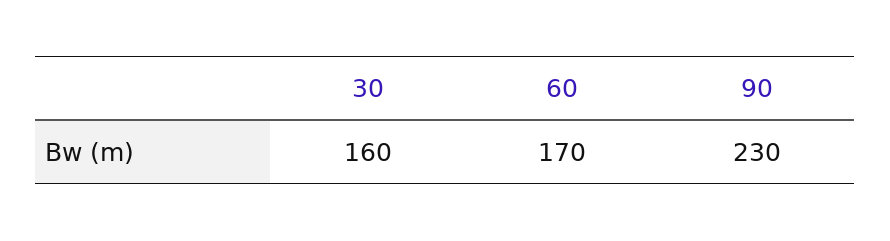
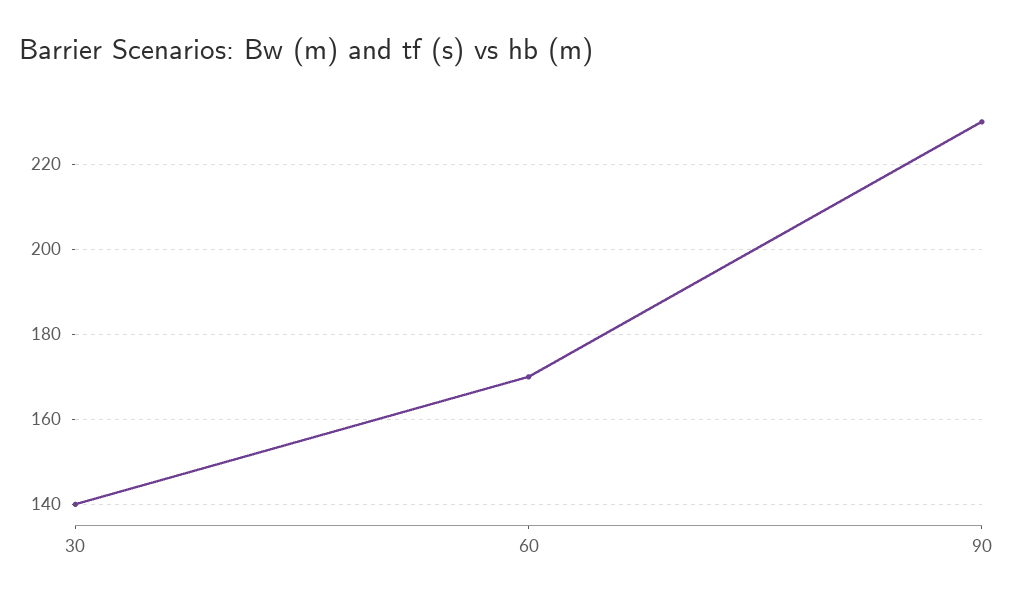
  {
-   "30": 160,
+   "30": 140,
    "60": 170,
    "90": 230
  }

